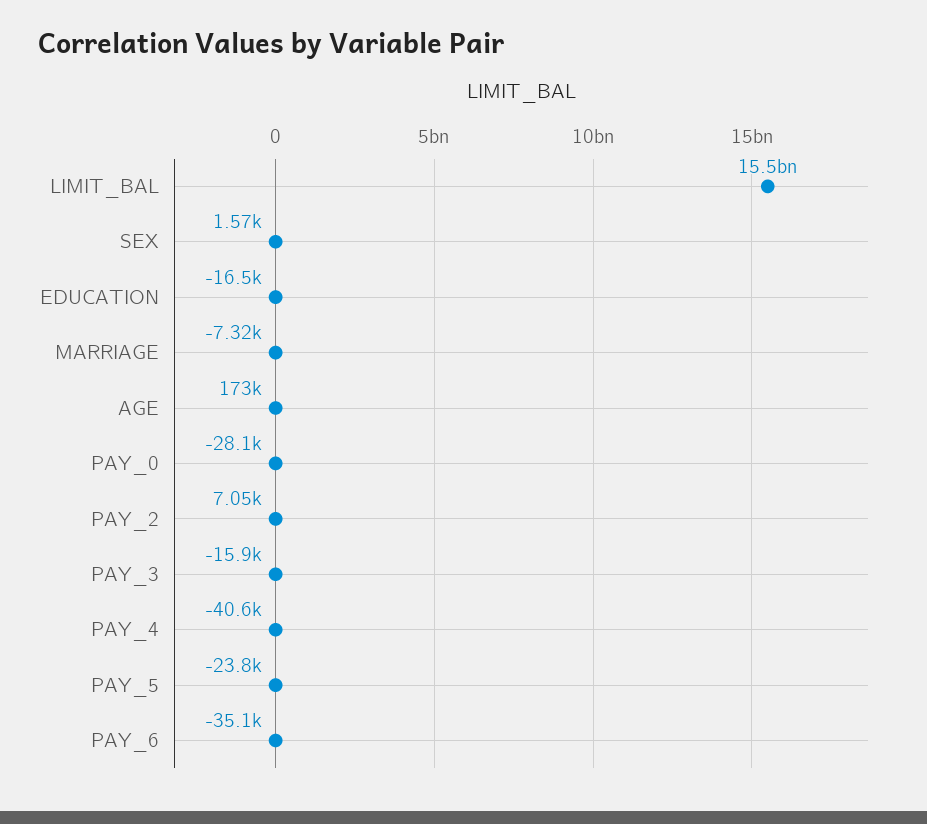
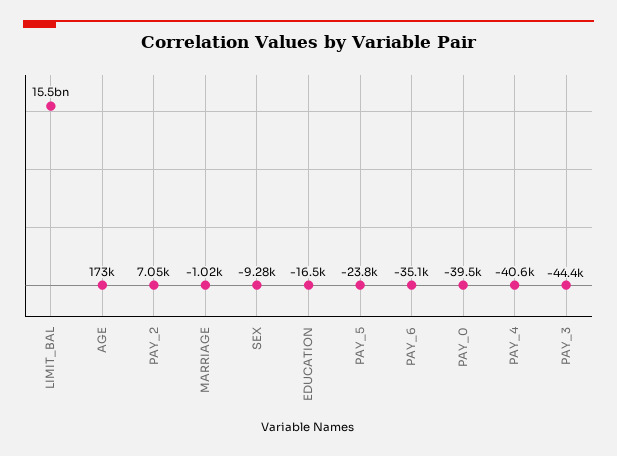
  {
    "LIMIT_BAL": 15500000000,
-   "SEX": 1570,
+   "SEX": -9280,
    "EDUCATION": -16500,
-   "MARRIAGE": -7320,
+   "MARRIAGE": -1020,
    "AGE": 173000,
-   "PAY_0": -28100,
+   "PAY_0": -39500,
    "PAY_2": 7050,
-   "PAY_3": -15900,
+   "PAY_3": -44400,
    "PAY_4": -40600,
    "PAY_5": -23800,
    "PAY_6": -35100
  }

